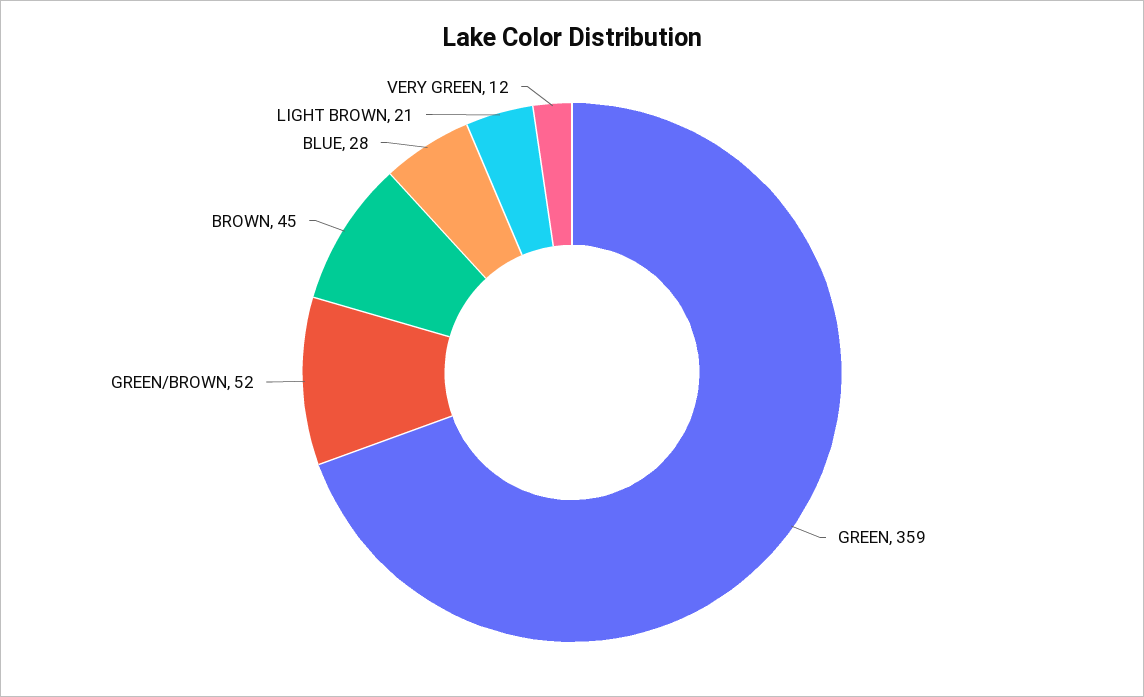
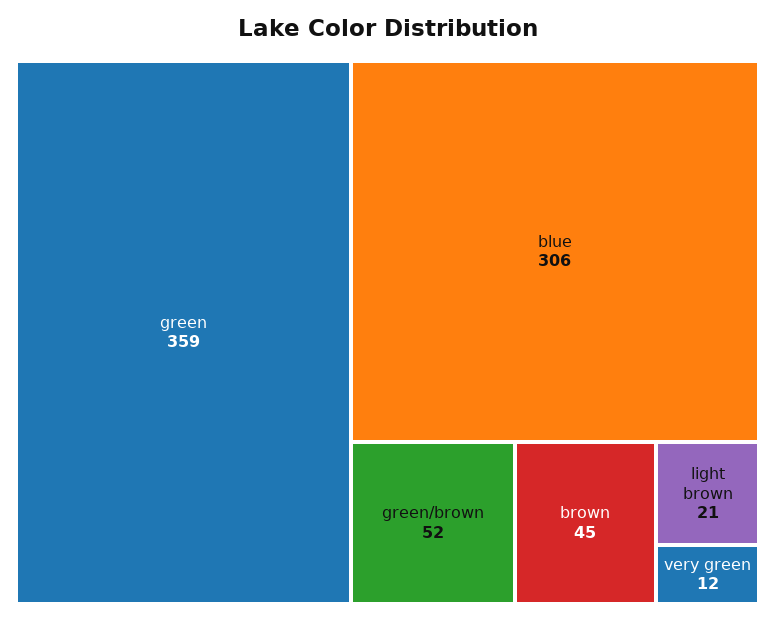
  {
    "GREEN": 359,
    "GREEN/BROWN": 52,
    "BROWN": 45,
-   "BLUE": 28,
+   "BLUE": 306,
    "LIGHT BROWN": 21,
    "VERY GREEN": 12
  }

